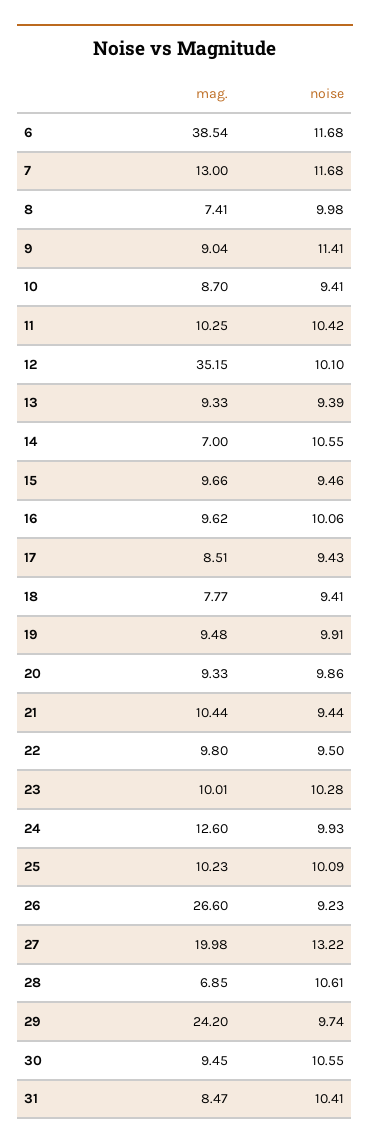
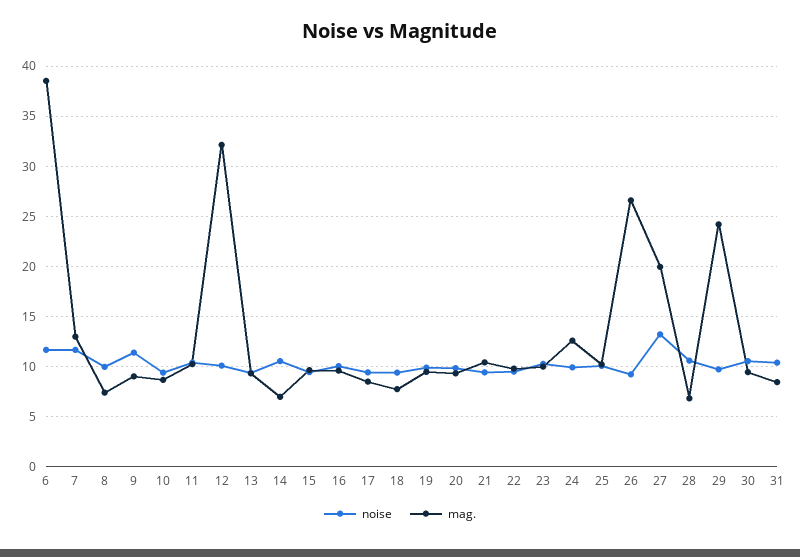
  {
    "mag.": {
      "6": 38.54,
      "7": 13,
      "8": 7.41,
      "9": 9.04,
      "10": 8.7,
      "11": 10.25,
-     "12": 35.15,
+     "12": 32,
      "13": 9.33,
      "14": 7,
      "15": 9.66,
      "16": 9.62,
      "17": 8.51,
      "18": 7.77,
      "19": 9.48,
      "20": 9.33,
      "21": 10.44,
      "22": 9.8,
      "23": 10.01,
      "24": 12.6,
      "25": 10.23,
      "26": 26.6,
      "27": 19.98,
      "28": 6.85,
      "29": 24.2,
      "30": 9.45,
      "31": 8.47
    },
    "noise": {
      "6": 11.68,
      "7": 11.68,
      "8": 9.98,
      "9": 11.41,
      "10": 9.41,
      "11": 10.42,
      "12": 10.1,
      "13": 9.39,
      "14": 10.55,
      "15": 9.46,
      "16": 10.06,
      "17": 9.43,
      "18": 9.41,
      "19": 9.91,
      "20": 9.86,
      "21": 9.44,
      "22": 9.5,
      "23": 10.28,
      "24": 9.93,
      "25": 10.09,
      "26": 9.23,
      "27": 13.22,
      "28": 10.61,
      "29": 9.74,
      "30": 10.55,
      "31": 10.41
    }
  }

